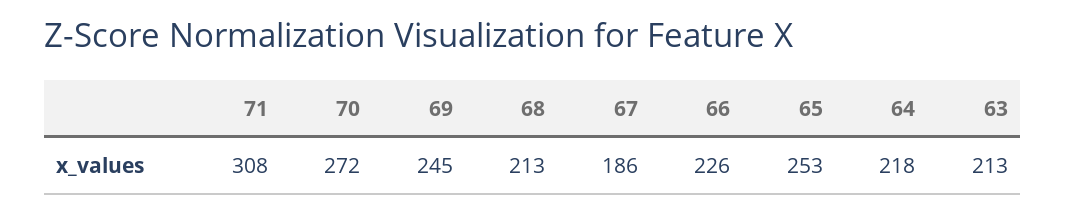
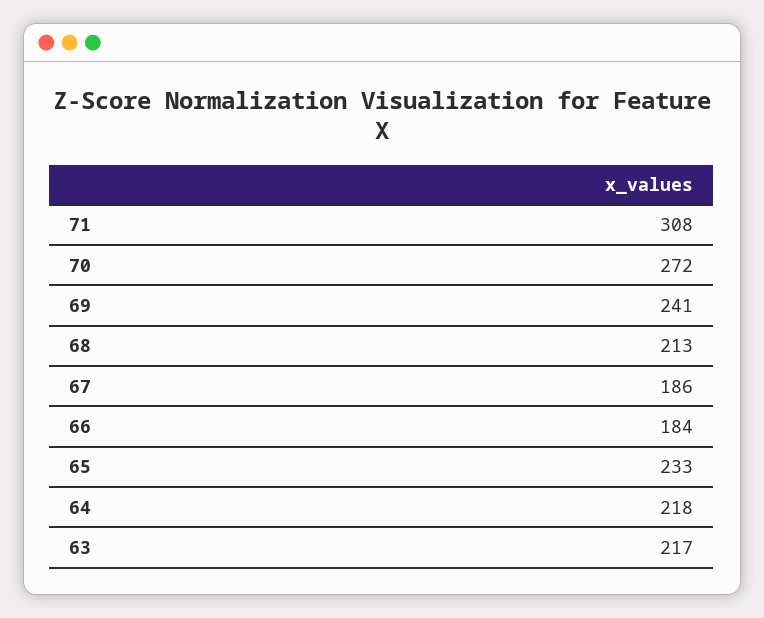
  {
    "71": 308,
    "70": 272,
-   "69": 245,
+   "69": 241,
    "68": 213,
    "67": 186,
-   "66": 226,
+   "66": 184,
-   "65": 253,
+   "65": 233,
    "64": 218,
-   "63": 213
+   "63": 217
  }

